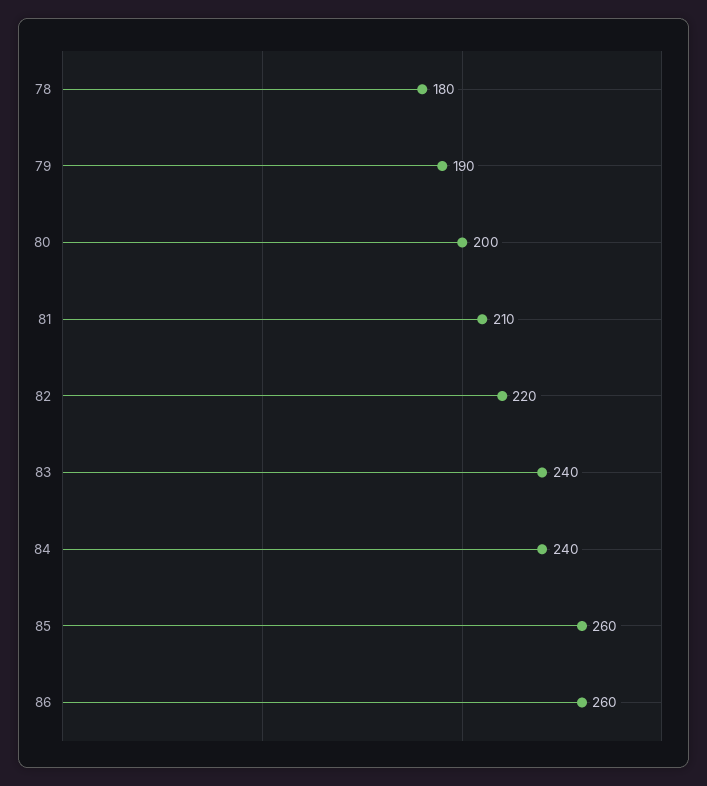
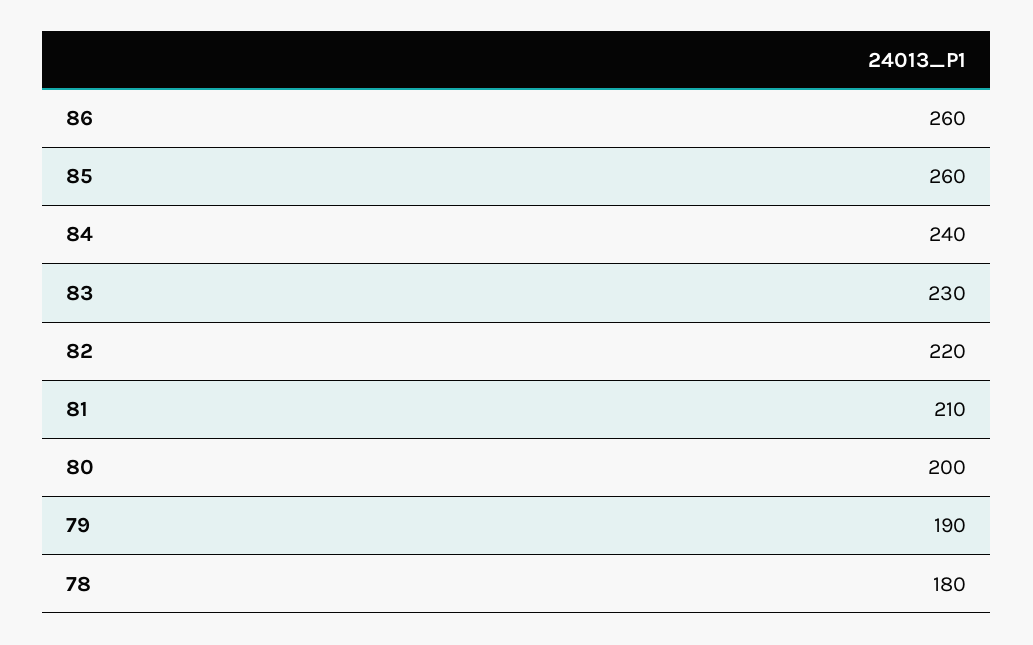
  {
    "78": 180,
    "79": 190,
    "80": 200,
    "81": 210,
    "82": 220,
-   "83": 240,
+   "83": 230,
    "84": 240,
    "85": 260,
    "86": 260
  }

